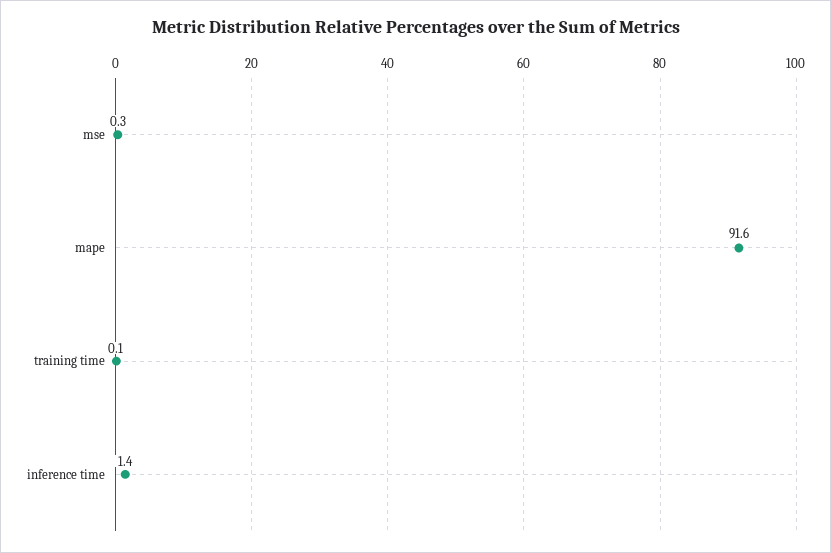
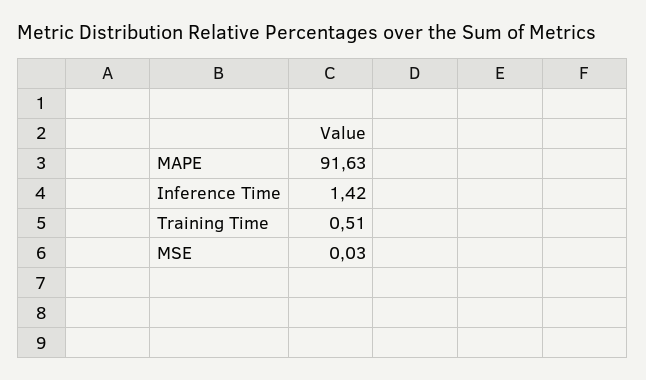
  {
-   "mse": 0.3,
+   "mse": 0.03,
    "mape": 91.63,
-   "training time": 0.1,
+   "training time": 0.51,
    "inference time": 1.42
  }

